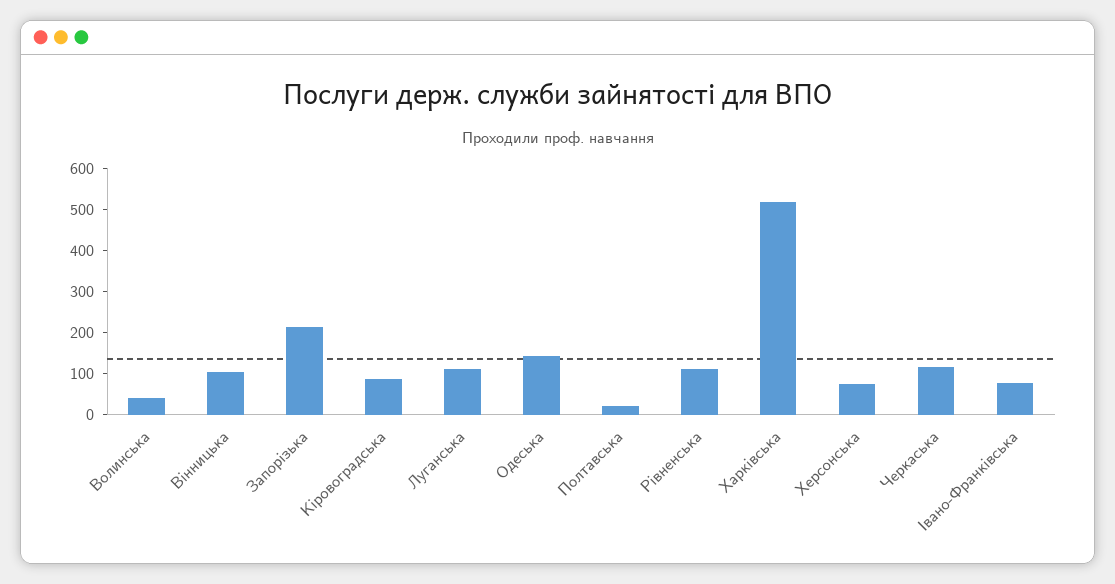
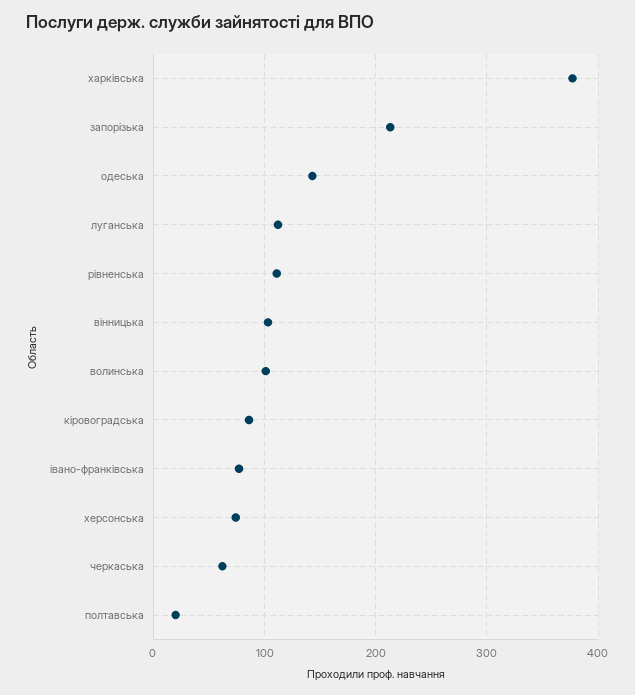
  {
-   "Волинська": 40,
+   "Волинська": 100,
    "Вінницька": 100,
    "Запорізька": 210,
    "Кіровоградська": 90,
    "Луганська": 110,
    "Одеська": 140,
    "Полтавська": 20,
    "Рівненська": 110,
-   "Харківська": 520,
+   "Харківська": 380,
    "Херсонська": 70,
-   "Черкаська": 120,
+   "Черкаська": 60,
    "Івано-Франківська": 80
  }

